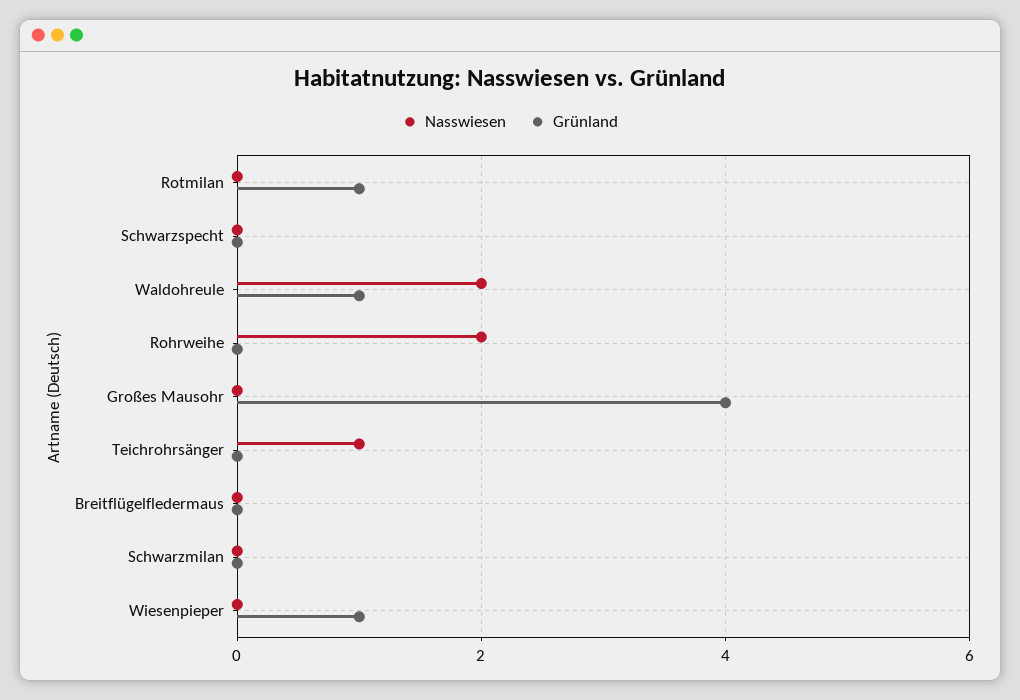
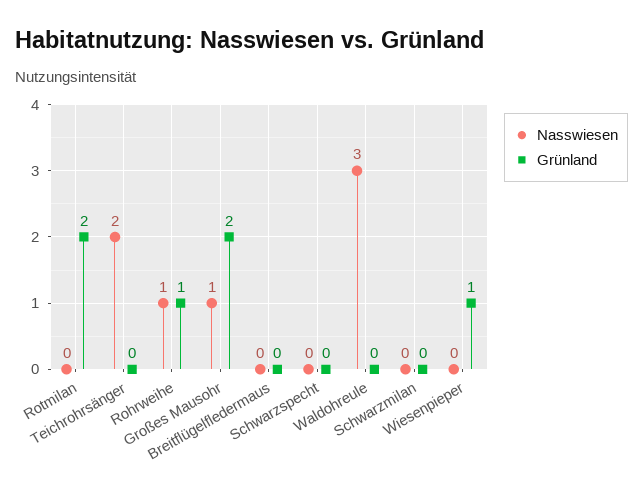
  {
    "Nasswiesen": {
      "Rotmilan": 0,
      "Schwarzspecht": 0,
-     "Waldohreule": 2,
+     "Waldohreule": 3,
-     "Rohrweihe": 2,
+     "Rohrweihe": 1,
-     "Großes Mausohr": 0,
+     "Großes Mausohr": 1,
-     "Teichrohrsänger": 1,
+     "Teichrohrsänger": 2,
      "Breitflügelfledermaus": 0,
      "Schwarzmilan": 0,
      "Wiesenpieper": 0
    },
    "Grünland": {
-     "Rotmilan": 1,
+     "Rotmilan": 2,
      "Schwarzspecht": 0,
-     "Waldohreule": 1,
+     "Waldohreule": 0,
-     "Rohrweihe": 0,
+     "Rohrweihe": 1,
-     "Großes Mausohr": 4,
+     "Großes Mausohr": 2,
      "Teichrohrsänger": 0,
      "Breitflügelfledermaus": 0,
      "Schwarzmilan": 0,
      "Wiesenpieper": 1
    }
  }

